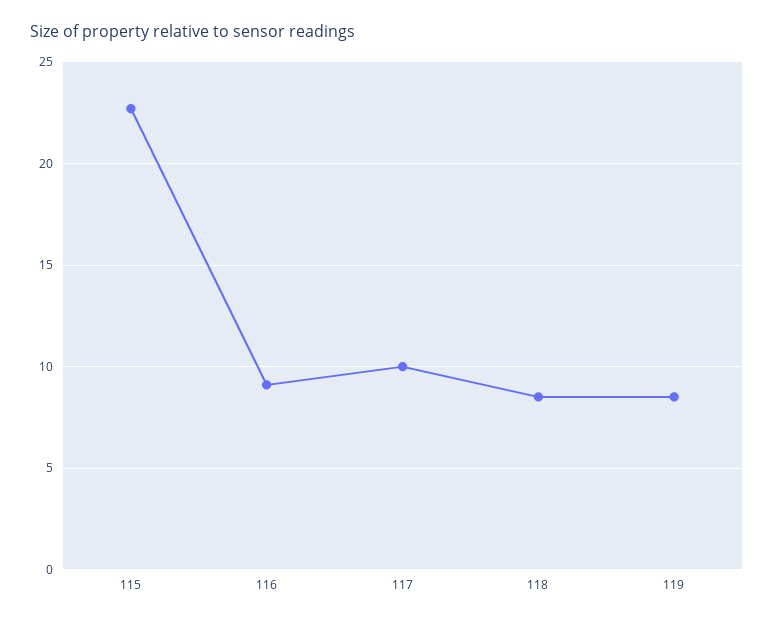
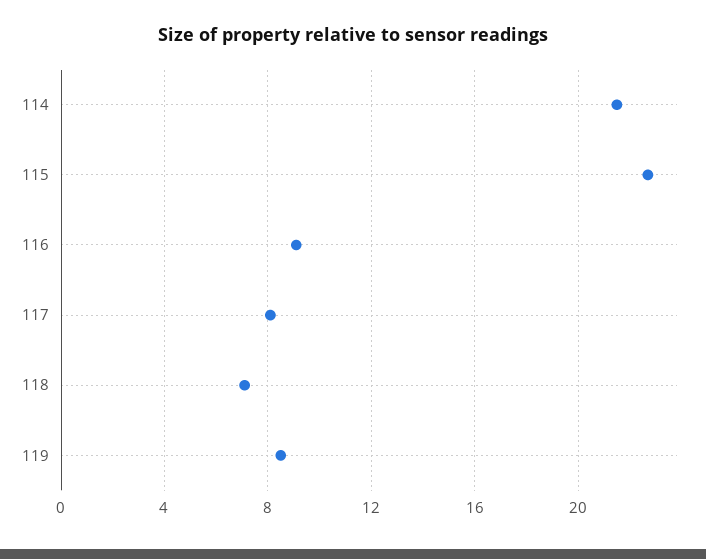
  {
    "115": 22.5,
    "116": 9,
-   "117": 10,
+   "117": 8,
-   "118": 8.5,
+   "118": 7,
-   "119": 8.5
+   "119": 8.5,
+   "114": 21.5
  }

